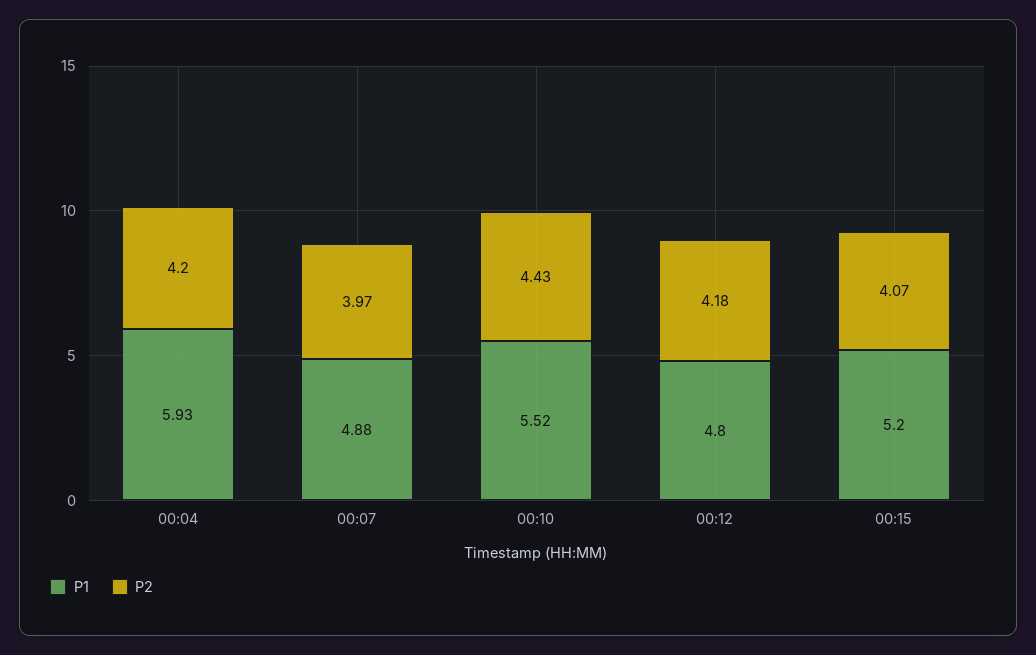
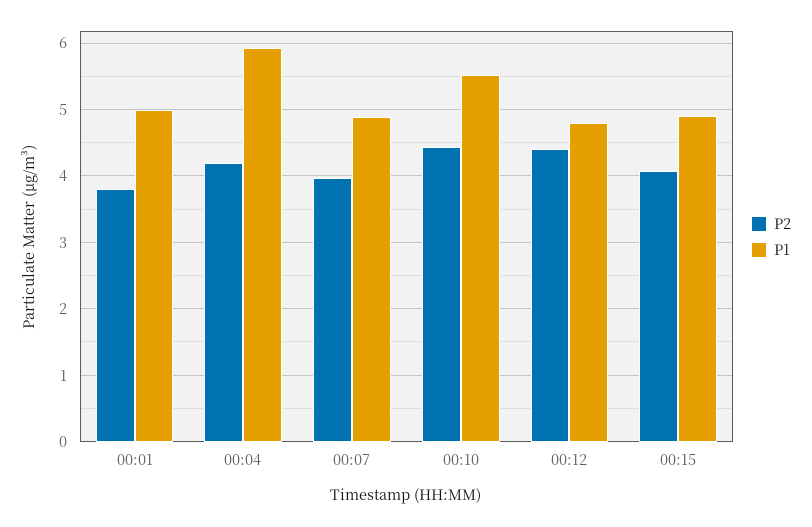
  {
    "P1": {
      "00:04": 5.93,
      "00:07": 4.88,
      "00:10": 5.52,
      "00:12": 4.8,
-     "00:15": 5.2
+     "00:15": 4.9,
+     "00:01": 5
    },
    "P2": {
      "00:04": 4.2,
      "00:07": 3.97,
      "00:10": 4.43,
-     "00:12": 4.18,
+     "00:12": 4.4,
-     "00:15": 4.07
+     "00:15": 4.07,
+     "00:01": 3.8
    }
  }

